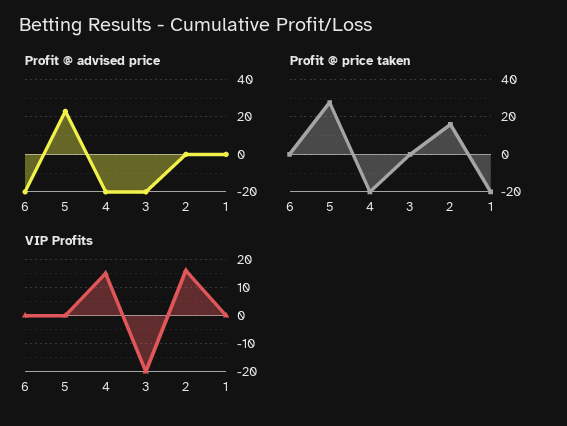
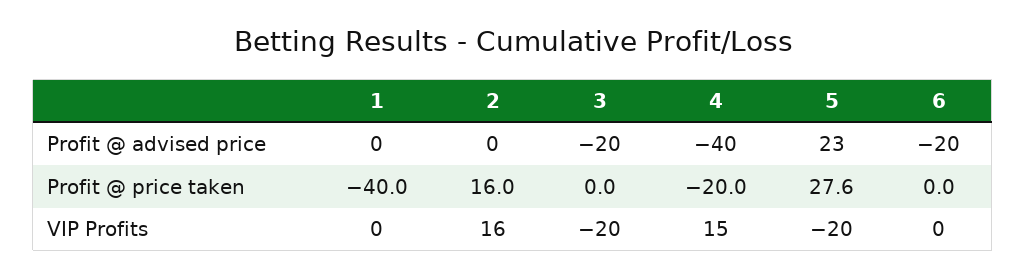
  {
    "Profit @ advised price": {
      "6": -20,
      "5": 23,
-     "4": -20,
+     "4": -40,
      "3": -20,
      "2": 0,
      "1": 0
    },
    "Profit @ price taken": {
      "6": 0,
      "5": 27.6,
      "4": -20,
      "3": 0,
      "2": 16,
-     "1": -20
+     "1": -40
    },
    "VIP Profits": {
      "6": 0,
-     "5": 0,
+     "5": -20,
      "4": 15,
      "3": -20,
      "2": 16,
      "1": 0
    }
  }

